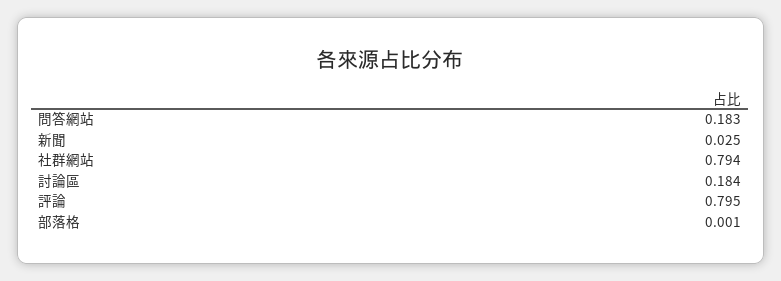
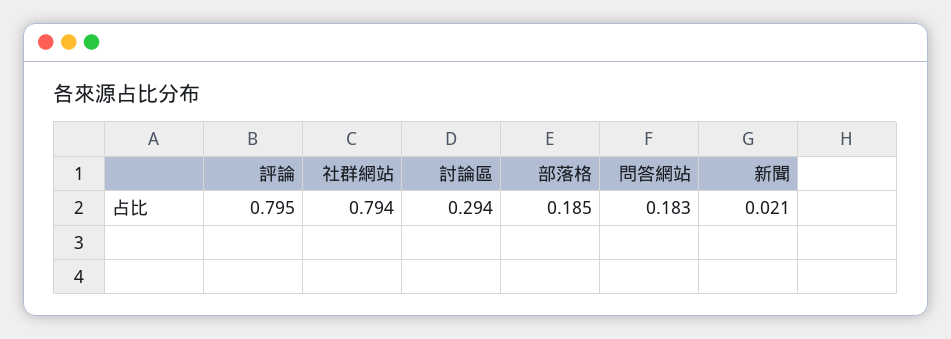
  {
    "問答網站": 0.183,
-   "新聞": 0.025,
+   "新聞": 0.021,
    "社群網站": 0.794,
-   "討論區": 0.184,
+   "討論區": 0.294,
    "評論": 0.795,
-   "部落格": 0.001
+   "部落格": 0.185
  }

